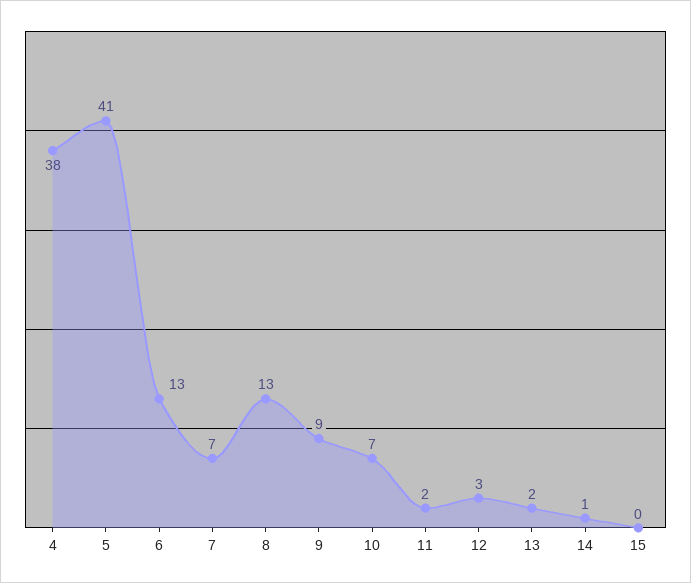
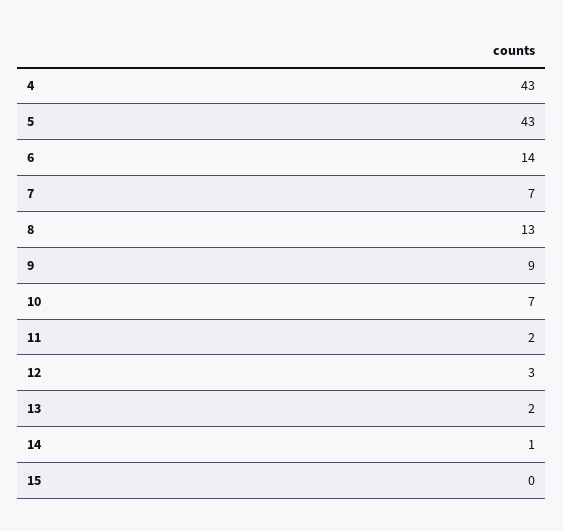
  {
-   "4": 38,
+   "4": 43,
-   "5": 41,
+   "5": 43,
-   "6": 13,
+   "6": 14,
    "7": 7,
    "8": 13,
    "9": 9,
    "10": 7,
    "11": 2,
    "12": 3,
    "13": 2,
    "14": 1,
    "15": 0
  }

